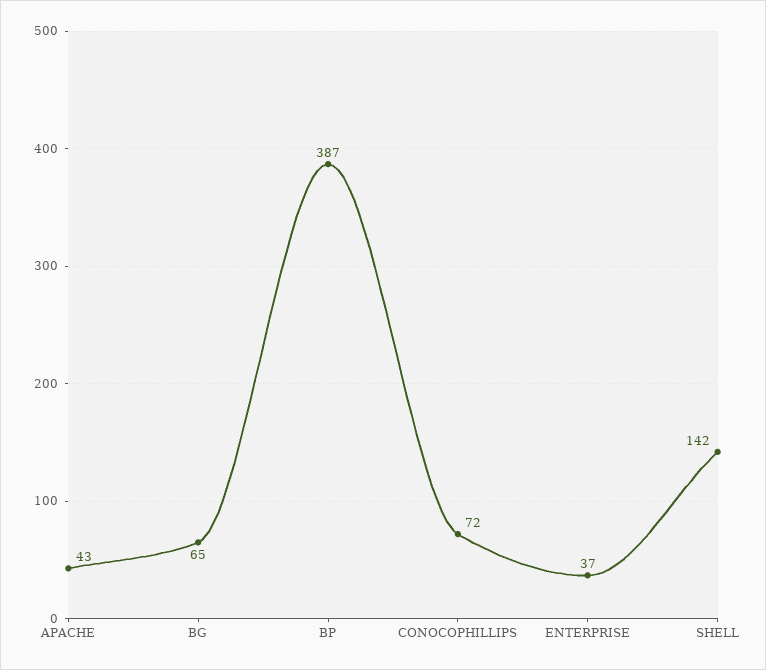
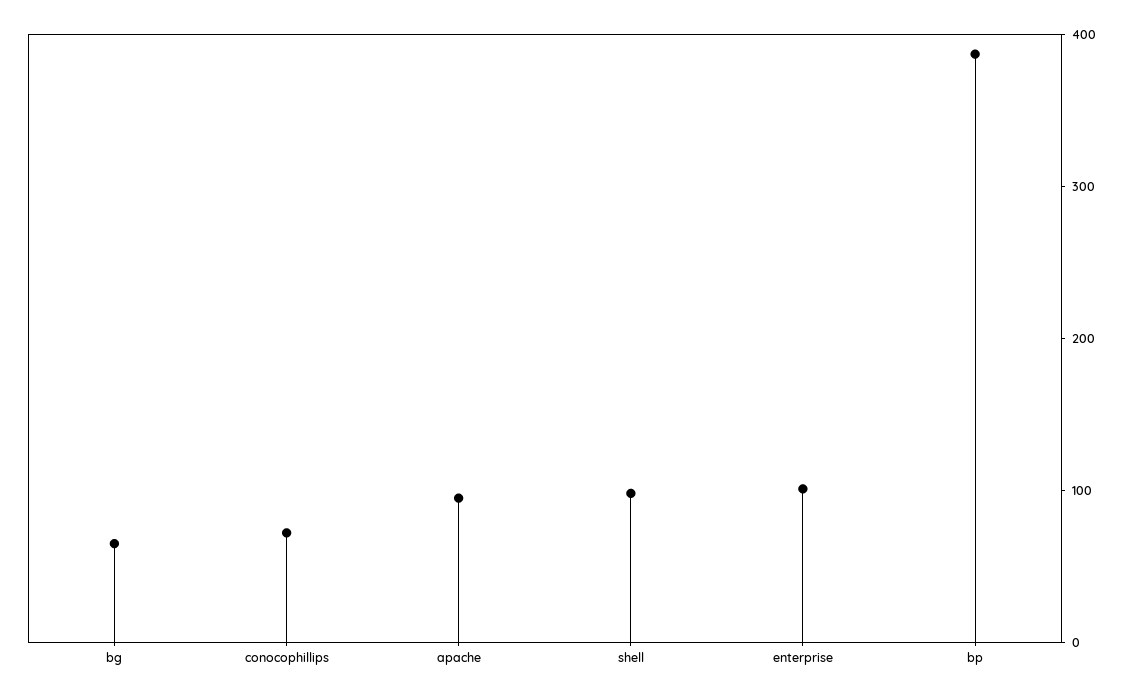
  {
-   "APACHE": 43,
+   "APACHE": 100,
    "BG": 65,
    "BP": 387,
    "CONOCOPHILLIPS": 72,
-   "ENTERPRISE": 37,
+   "ENTERPRISE": 100,
-   "SHELL": 142
+   "SHELL": 100
  }

